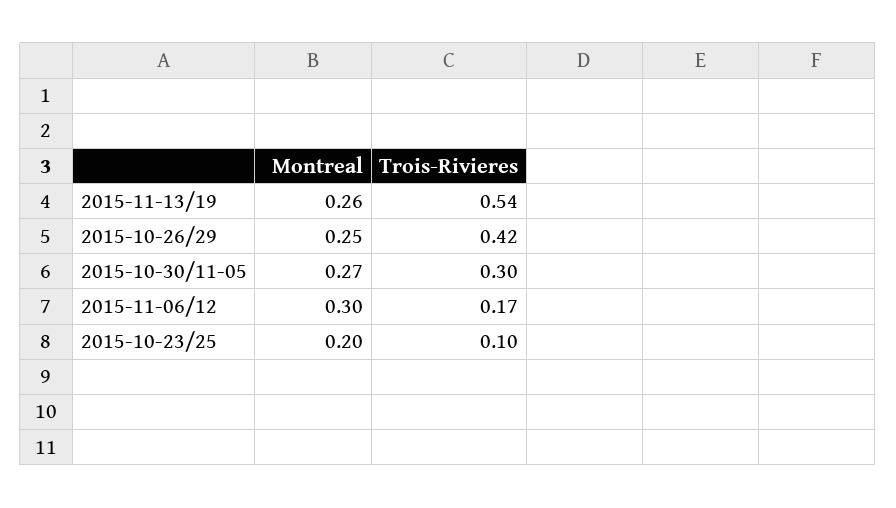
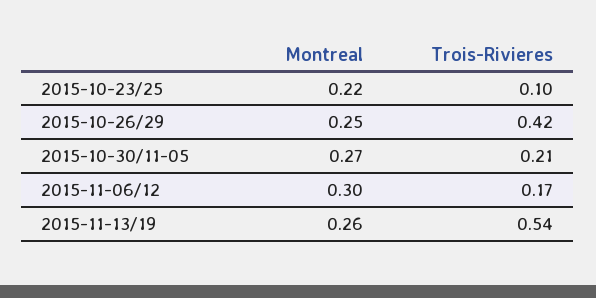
  {
    "Montreal": {
      "2015-11-13/19": 0.26,
      "2015-10-26/29": 0.25,
      "2015-10-30/11-05": 0.27,
      "2015-11-06/12": 0.3,
-     "2015-10-23/25": 0.2
+     "2015-10-23/25": 0.22
    },
    "Trois-Rivieres": {
      "2015-11-13/19": 0.54,
      "2015-10-26/29": 0.42,
-     "2015-10-30/11-05": 0.3,
+     "2015-10-30/11-05": 0.21,
      "2015-11-06/12": 0.17,
      "2015-10-23/25": 0.1
    }
  }

